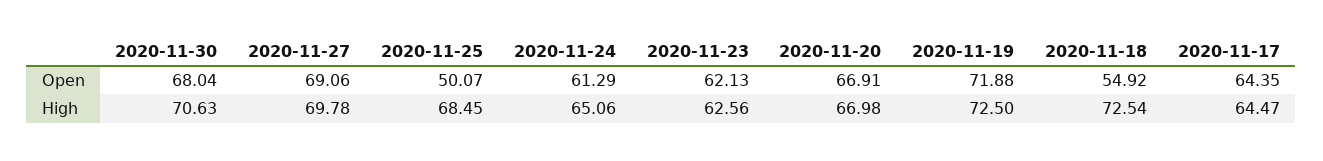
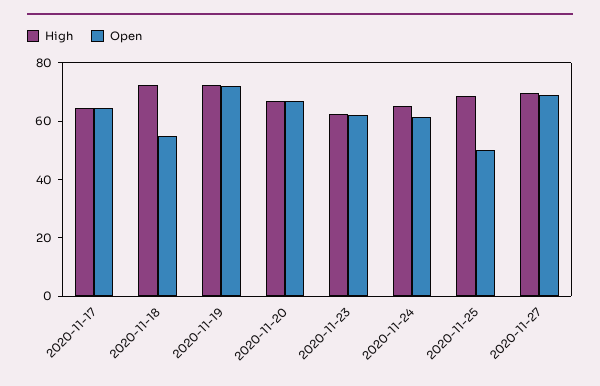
  {
    "Open": {
-     "2020-11-30": 68.04,
      "2020-11-27": 69.06,
      "2020-11-25": 50.07,
      "2020-11-24": 61.29,
      "2020-11-23": 62.13,
      "2020-11-20": 66.91,
      "2020-11-19": 71.88,
      "2020-11-18": 54.92,
      "2020-11-17": 64.35
    },
    "High": {
-     "2020-11-30": 70.63,
      "2020-11-27": 69.78,
      "2020-11-25": 68.45,
      "2020-11-24": 65.06,
      "2020-11-23": 62.56,
      "2020-11-20": 66.98,
      "2020-11-19": 72.5,
      "2020-11-18": 72.54,
      "2020-11-17": 64.47
    }
  }

